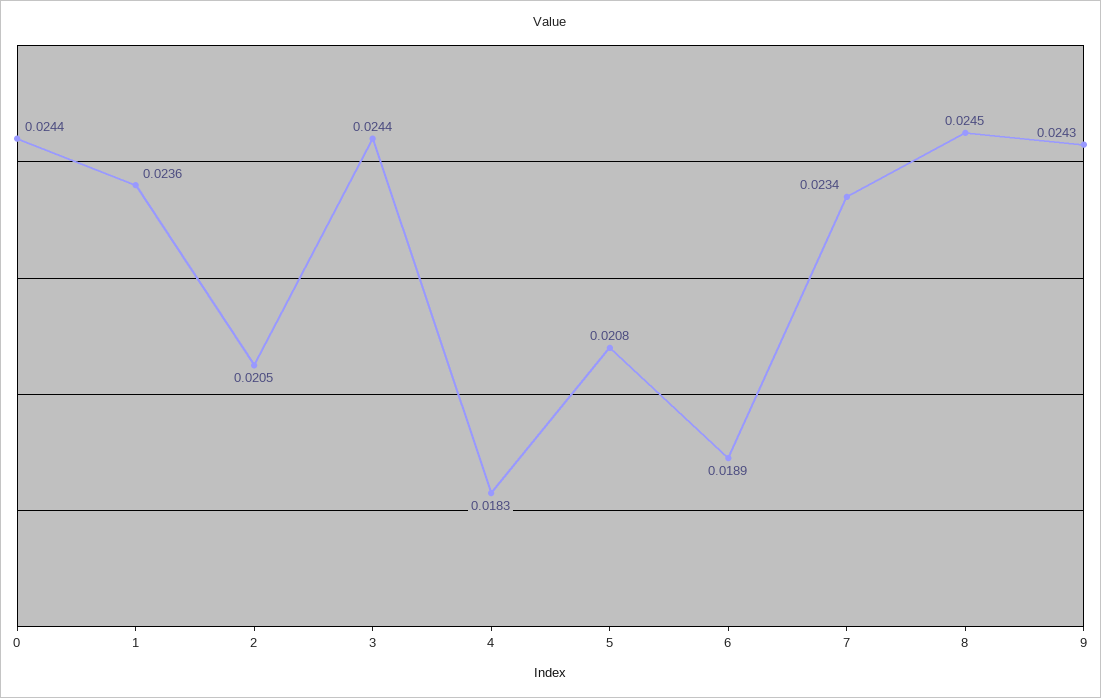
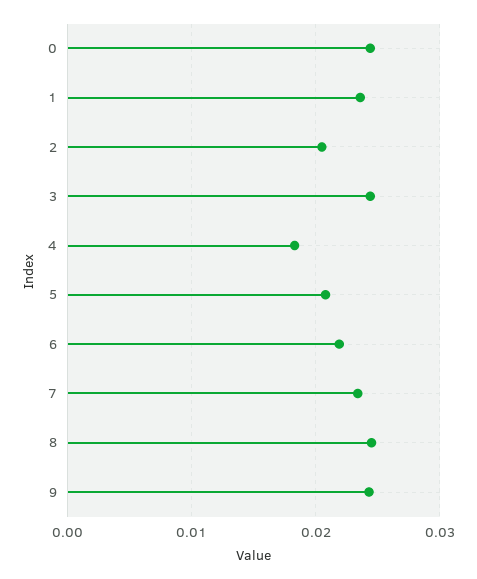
  {
    "0": 0.0244,
    "1": 0.0236,
    "2": 0.0205,
    "3": 0.0244,
    "4": 0.0183,
    "5": 0.0208,
-   "6": 0.0189,
+   "6": 0.022,
    "7": 0.0234,
    "8": 0.0245,
    "9": 0.0243
  }

